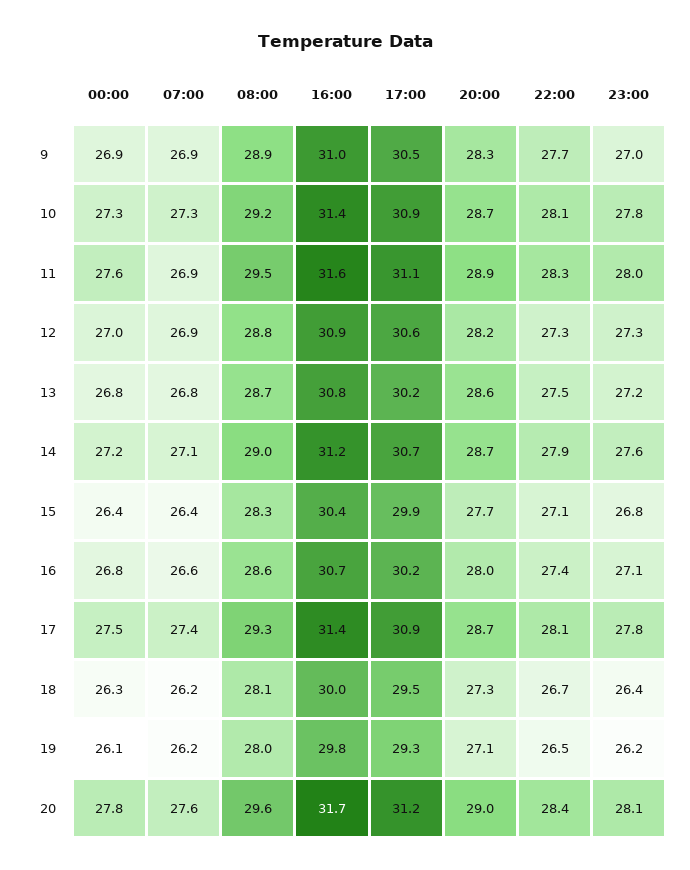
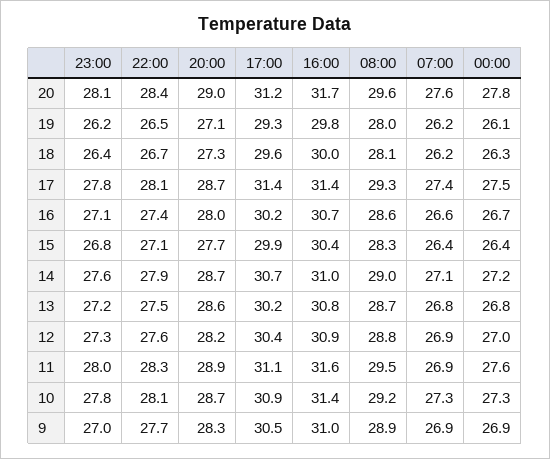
  {
    "00:00": {
      "9": 26.9,
      "10": 27.3,
      "11": 27.6,
      "12": 27,
      "13": 26.8,
      "14": 27.2,
      "15": 26.4,
-     "16": 26.8,
+     "16": 26.7,
      "17": 27.5,
      "18": 26.3,
      "19": 26.1,
      "20": 27.8
    },
    "07:00": {
      "9": 26.9,
      "10": 27.3,
      "11": 26.9,
      "12": 26.9,
      "13": 26.8,
      "14": 27.1,
      "15": 26.4,
      "16": 26.6,
      "17": 27.4,
      "18": 26.2,
      "19": 26.2,
      "20": 27.6
    },
    "08:00": {
      "9": 28.9,
      "10": 29.2,
      "11": 29.5,
      "12": 28.8,
      "13": 28.7,
      "14": 29,
      "15": 28.3,
      "16": 28.6,
      "17": 29.3,
      "18": 28.1,
      "19": 28,
      "20": 29.6
    },
    "16:00": {
      "9": 31,
      "10": 31.4,
      "11": 31.6,
      "12": 30.9,
      "13": 30.8,
-     "14": 31.2,
+     "14": 31,
      "15": 30.4,
      "16": 30.7,
      "17": 31.4,
      "18": 30,
      "19": 29.8,
      "20": 31.7
    },
    "17:00": {
      "9": 30.5,
      "10": 30.9,
      "11": 31.1,
-     "12": 30.6,
+     "12": 30.4,
      "13": 30.2,
      "14": 30.7,
      "15": 29.9,
      "16": 30.2,
-     "17": 30.9,
+     "17": 31.4,
-     "18": 29.5,
+     "18": 29.6,
      "19": 29.3,
      "20": 31.2
    },
    "20:00": {
      "9": 28.3,
      "10": 28.7,
      "11": 28.9,
      "12": 28.2,
      "13": 28.6,
      "14": 28.7,
      "15": 27.7,
      "16": 28,
      "17": 28.7,
      "18": 27.3,
      "19": 27.1,
      "20": 29
    },
    "22:00": {
      "9": 27.7,
      "10": 28.1,
      "11": 28.3,
-     "12": 27.3,
+     "12": 27.6,
      "13": 27.5,
      "14": 27.9,
      "15": 27.1,
      "16": 27.4,
      "17": 28.1,
      "18": 26.7,
      "19": 26.5,
      "20": 28.4
    },
    "23:00": {
      "9": 27,
      "10": 27.8,
      "11": 28,
      "12": 27.3,
      "13": 27.2,
      "14": 27.6,
      "15": 26.8,
      "16": 27.1,
      "17": 27.8,
      "18": 26.4,
      "19": 26.2,
      "20": 28.1
    }
  }

